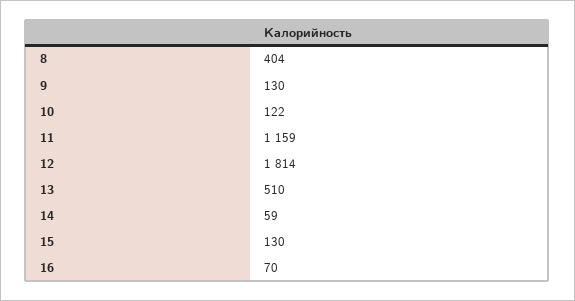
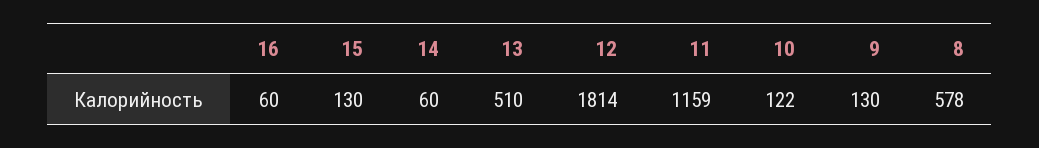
  {
-   "8": 404,
+   "8": 578,
    "9": 130,
    "10": 122,
    "11": 1159,
    "12": 1814,
    "13": 510,
-   "14": 59,
+   "14": 60,
    "15": 130,
-   "16": 70
+   "16": 60
  }

